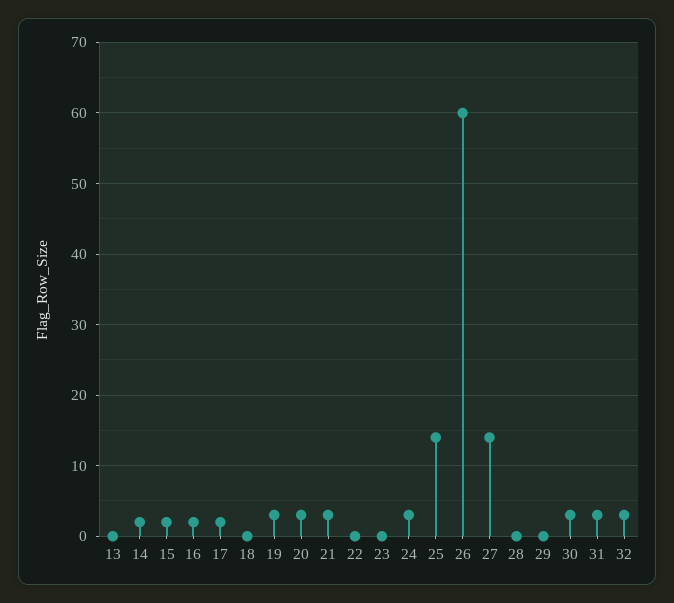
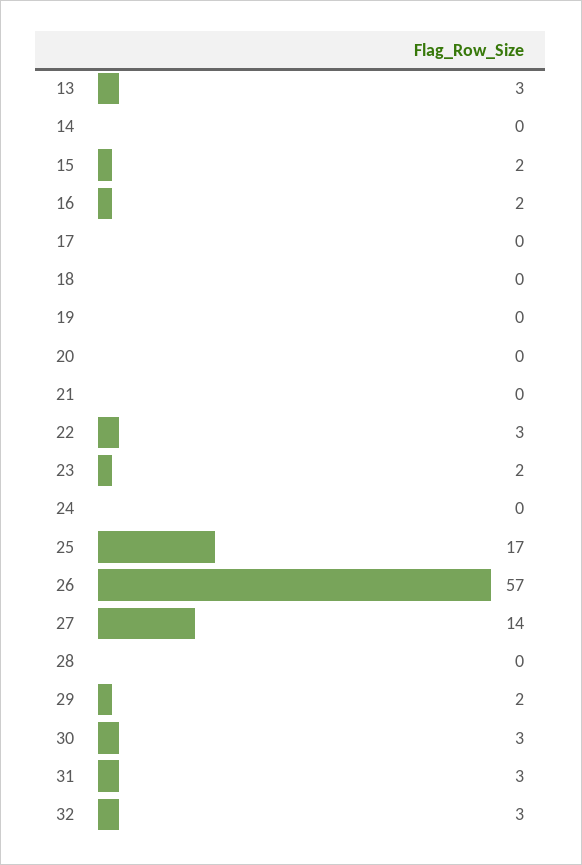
  {
-   "13": 0,
+   "13": 3,
-   "14": 2,
+   "14": 0,
    "15": 2,
    "16": 2,
-   "17": 2,
+   "17": 0,
    "18": 0,
-   "19": 3,
+   "19": 0,
-   "20": 3,
+   "20": 0,
-   "21": 3,
+   "21": 0,
-   "22": 0,
+   "22": 3,
-   "23": 0,
+   "23": 2,
-   "24": 3,
+   "24": 0,
-   "25": 14,
+   "25": 17,
-   "26": 60,
+   "26": 57,
    "27": 14,
    "28": 0,
-   "29": 0,
+   "29": 2,
    "30": 3,
    "31": 3,
    "32": 3
  }

